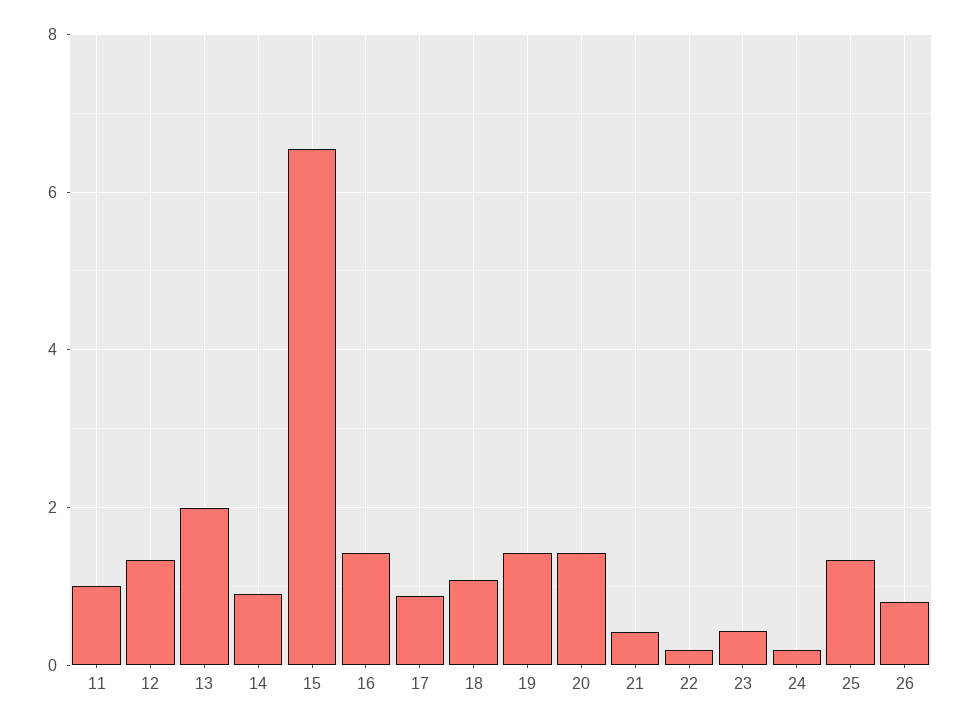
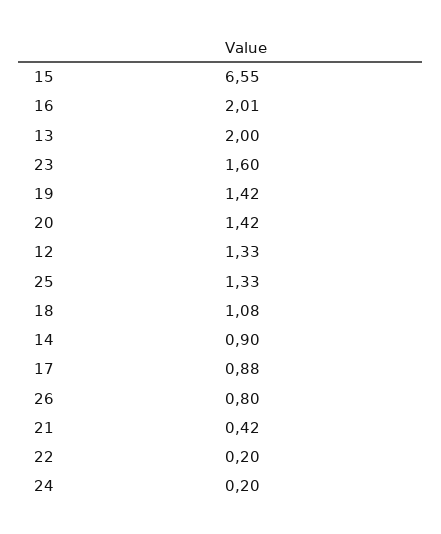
  {
-   "11": 1,
    "12": 1.33,
    "13": 2,
    "14": 0.9,
    "15": 6.55,
-   "16": 1.4,
+   "16": 2.01,
    "17": 0.88,
    "18": 1.08,
    "19": 1.42,
    "20": 1.42,
    "21": 0.42,
    "22": 0.2,
-   "23": 0.4,
+   "23": 1.6,
    "24": 0.2,
    "25": 1.33,
    "26": 0.8
  }

